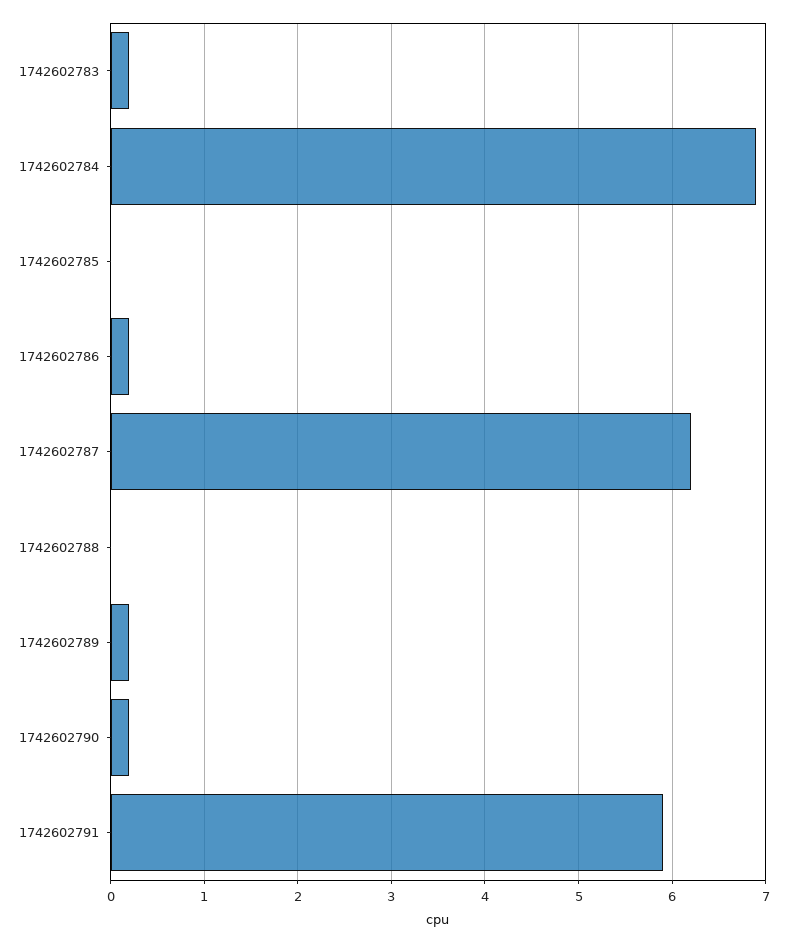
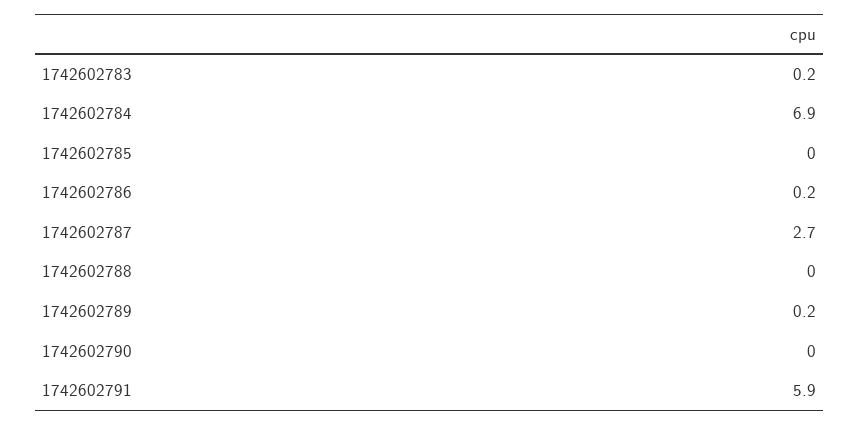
  {
    "1742602783": 0.2,
    "1742602784": 6.9,
    "1742602785": 0,
    "1742602786": 0.2,
-   "1742602787": 6.2,
+   "1742602787": 2.7,
    "1742602788": 0,
    "1742602789": 0.2,
-   "1742602790": 0.2,
+   "1742602790": 0,
    "1742602791": 5.9
  }

